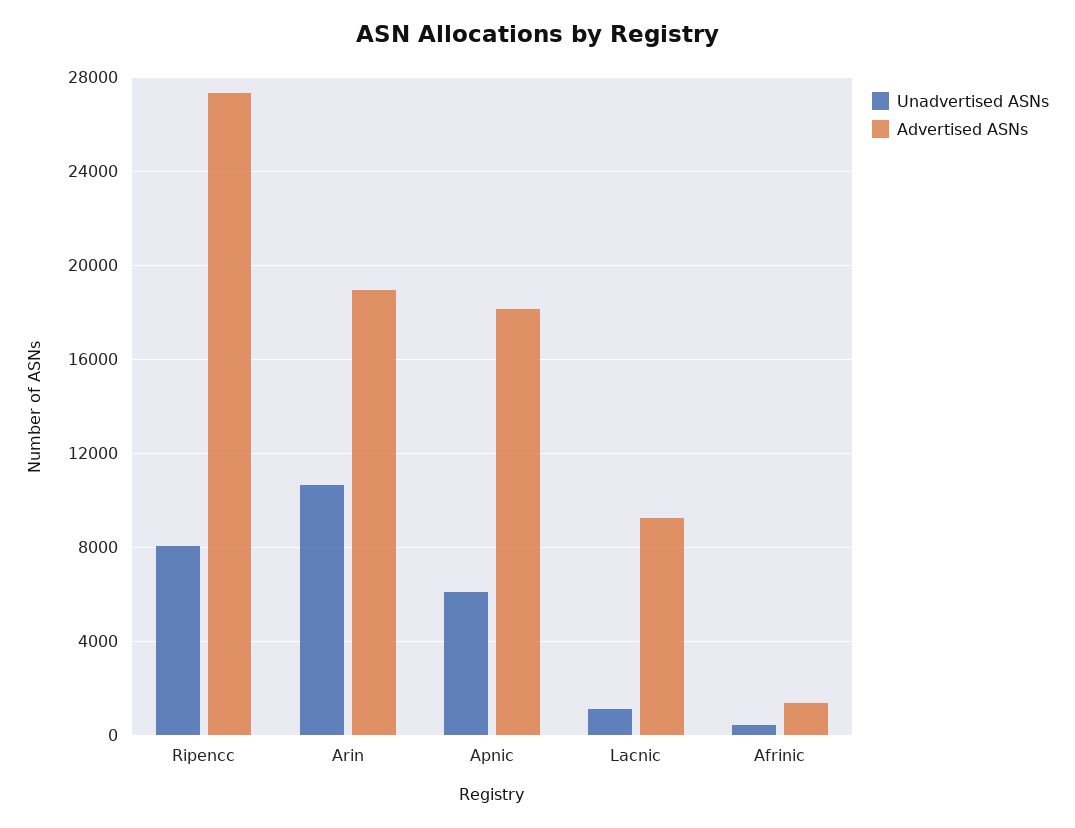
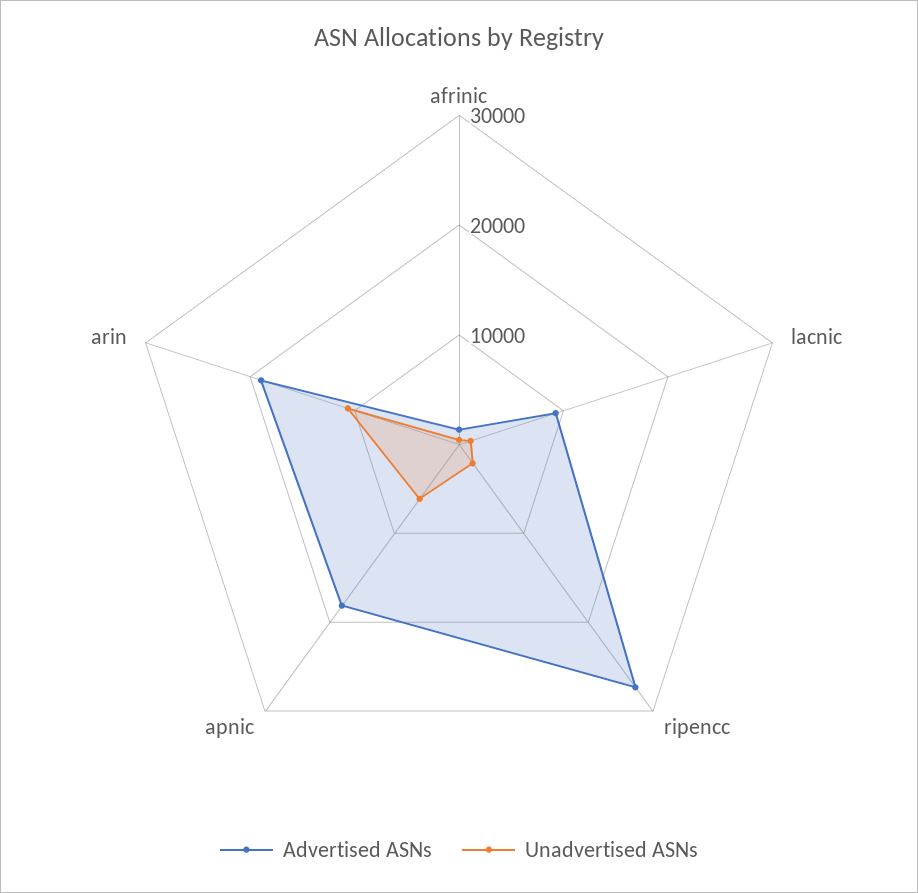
  {
    "Unadvertised ASNs": {
-     "Ripencc": 8000,
+     "Ripencc": 2000,
      "Arin": 10500,
      "Apnic": 6000,
      "Lacnic": 1000,
      "Afrinic": 500
    },
    "Advertised ASNs": {
      "Ripencc": 27500,
      "Arin": 19000,
      "Apnic": 18000,
      "Lacnic": 9000,
      "Afrinic": 1500
    }
  }

